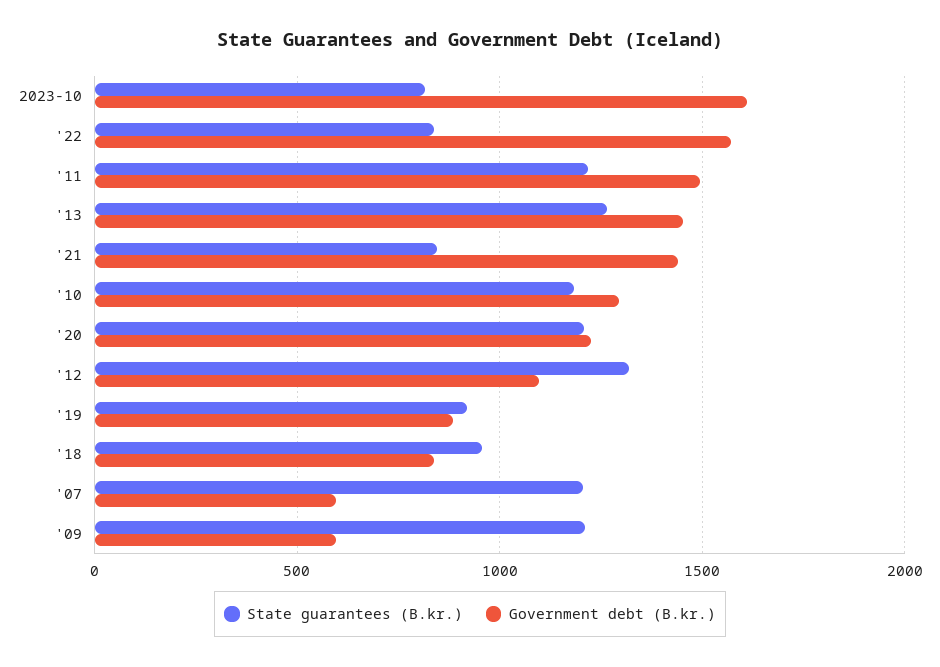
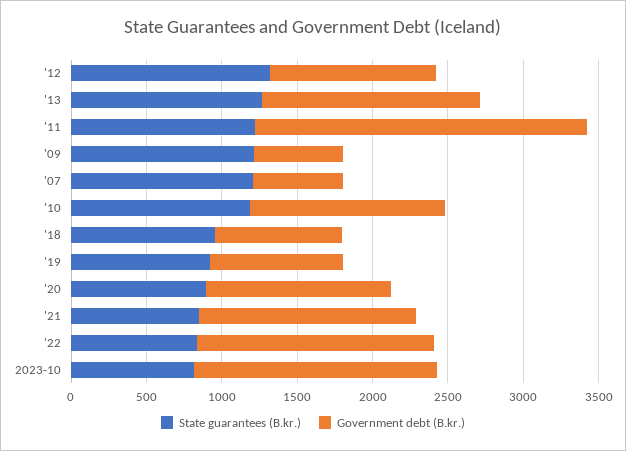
  {
    "State guarantees (B.kr.)": {
      "2023-10": 800,
      "'22": 850,
      "'11": 1200,
      "'13": 1250,
      "'21": 850,
      "'10": 1200,
-     "'20": 1200,
+     "'20": 900,
      "'12": 1300,
      "'19": 900,
      "'18": 950,
      "'07": 1200,
      "'09": 1200
    },
    "Government debt (B.kr.)": {
      "2023-10": 1600,
      "'22": 1550,
-     "'11": 1500,
+     "'11": 2200,
      "'13": 1450,
      "'21": 1450,
      "'10": 1300,
      "'20": 1200,
      "'12": 1100,
      "'19": 900,
      "'18": 850,
      "'07": 600,
      "'09": 600
    }
  }

